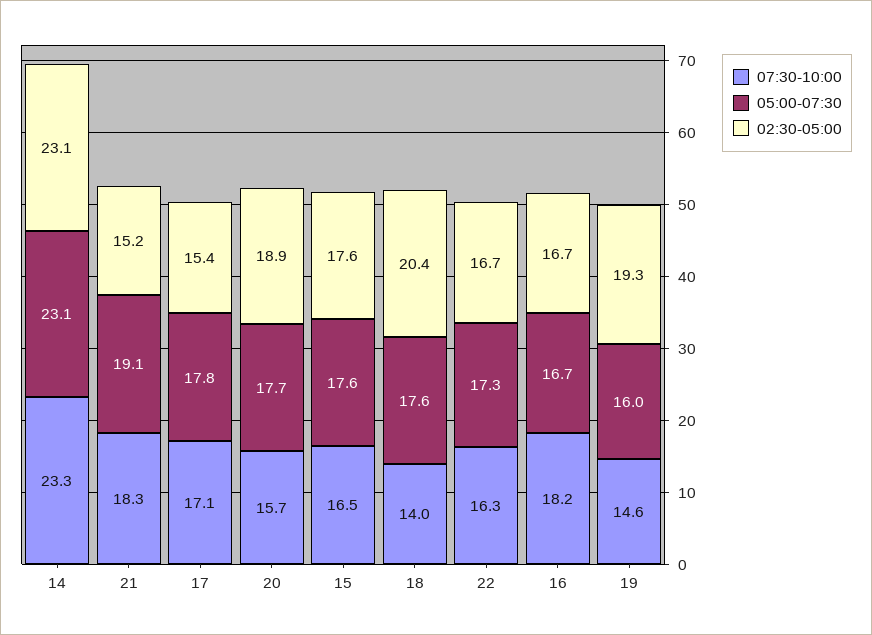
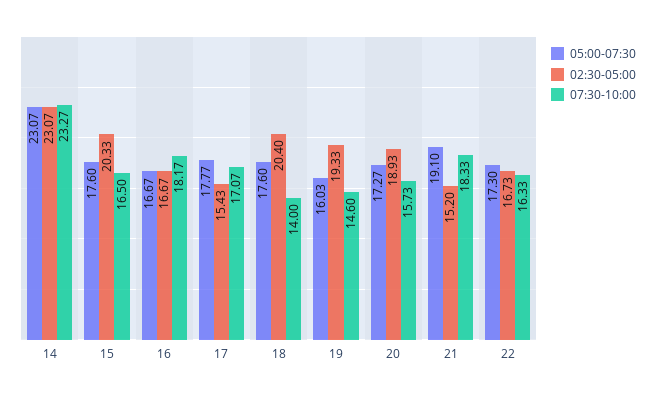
  {
    "07:30-10:00": {
      "14": 23.27,
      "21": 18.33,
      "17": 17.07,
      "20": 15.73,
      "15": 16.5,
      "18": 14,
      "22": 16.33,
      "16": 18.17,
      "19": 14.6
    },
    "05:00-07:30": {
      "14": 23.07,
      "21": 19.1,
      "17": 17.77,
-     "20": 17.7,
+     "20": 17.27,
      "15": 17.6,
      "18": 17.6,
      "22": 17.3,
      "16": 16.67,
      "19": 16.03
    },
    "02:30-05:00": {
      "14": 23.07,
      "21": 15.2,
      "17": 15.43,
      "20": 18.93,
-     "15": 17.6,
+     "15": 20.33,
      "18": 20.4,
      "22": 16.73,
      "16": 16.67,
      "19": 19.33
    }
  }

